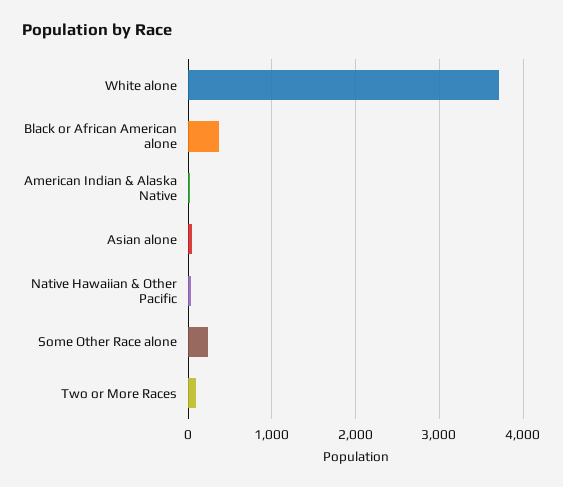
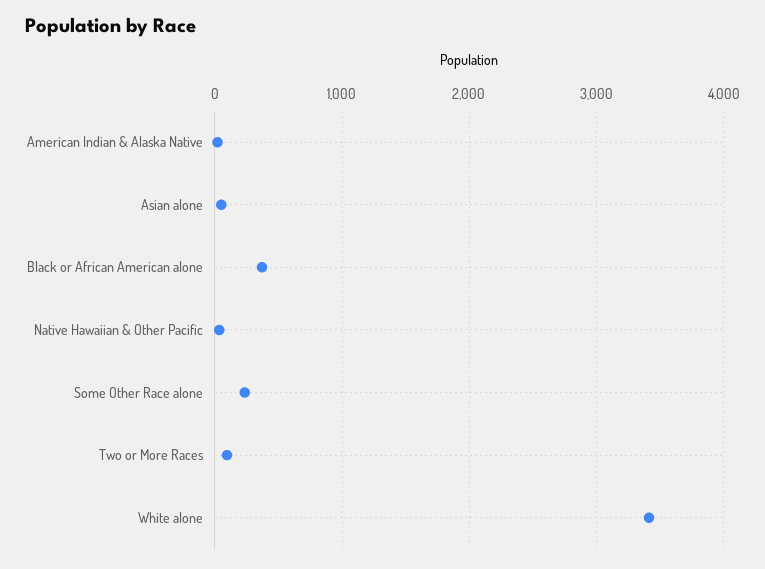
  {
-   "White alone": 3700,
+   "White alone": 3400,
    "Black or African American alone": 400,
    "American Indian & Alaska Native": 0,
    "Asian alone": 100,
    "Native Hawaiian & Other Pacific": 0,
    "Some Other Race alone": 200,
    "Two or More Races": 100
  }

